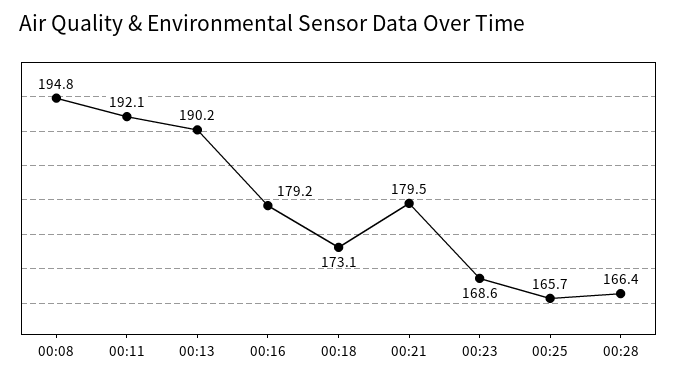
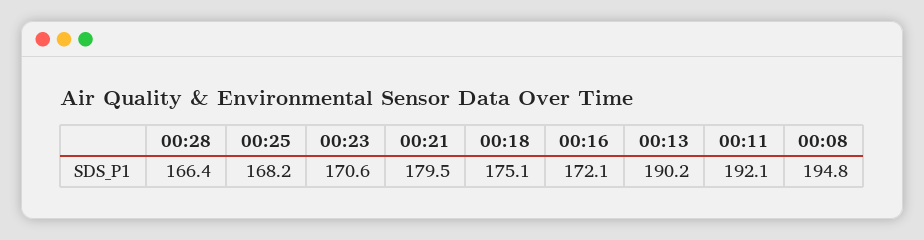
  {
    "00:08": 194.8,
    "00:11": 192.1,
    "00:13": 190.2,
-   "00:16": 179.2,
+   "00:16": 172.1,
-   "00:18": 173.1,
+   "00:18": 175.1,
    "00:21": 179.5,
-   "00:23": 168.6,
+   "00:23": 170.6,
-   "00:25": 165.7,
+   "00:25": 168.2,
    "00:28": 166.4
  }

